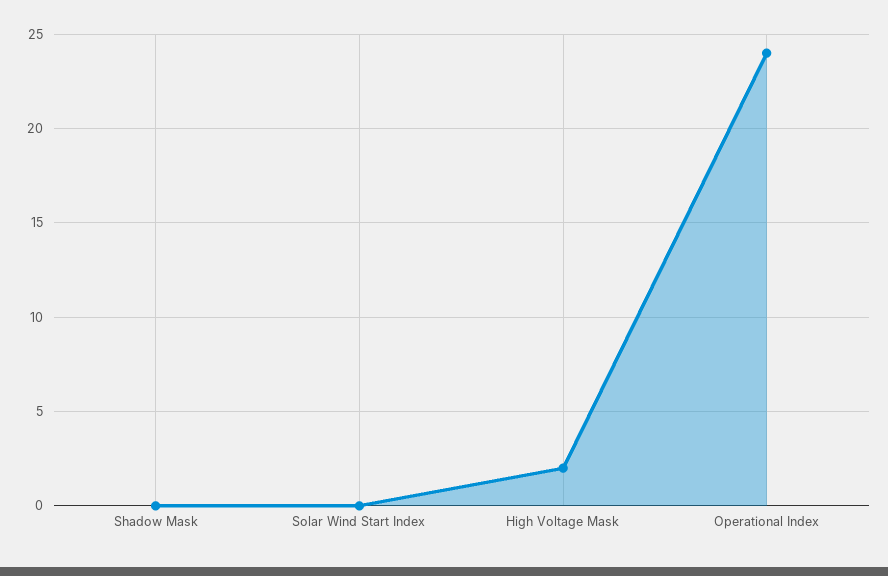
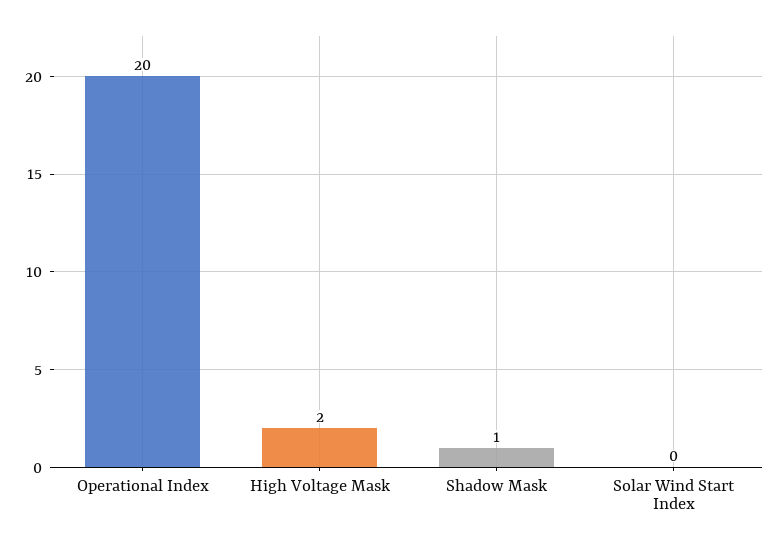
  {
-   "Shadow Mask": 0,
+   "Shadow Mask": 1,
    "Solar Wind Start Index": 0,
    "High Voltage Mask": 2,
-   "Operational Index": 24
+   "Operational Index": 20
  }

